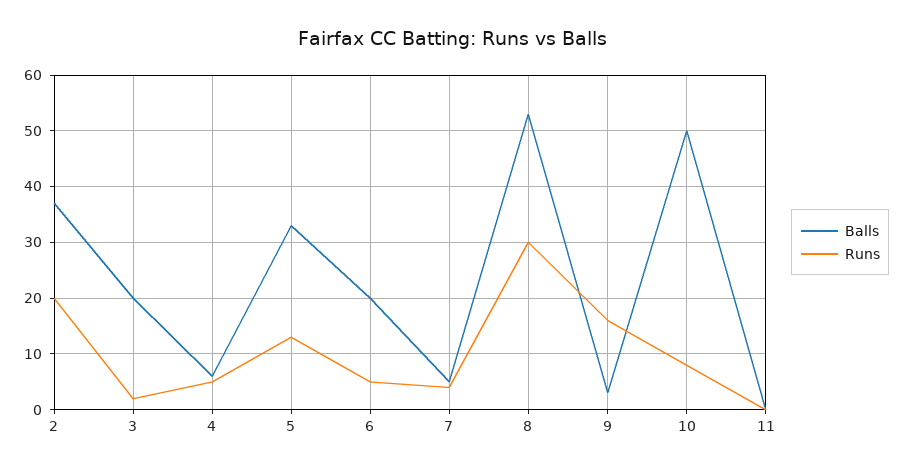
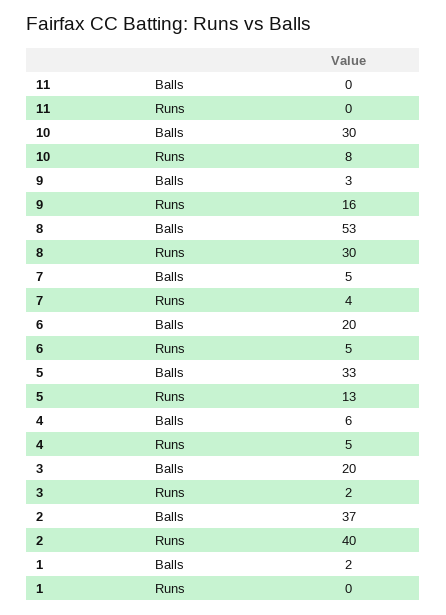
  {
    "Balls": {
      "2": 37,
      "3": 20,
      "4": 6,
      "5": 33,
      "6": 20,
      "7": 5,
      "8": 53,
      "9": 3,
-     "10": 50,
+     "10": 30,
-     "11": 0
+     "11": 0,
+     "1": 2
    },
    "Runs": {
-     "2": 20,
+     "2": 40,
      "3": 2,
      "4": 5,
      "5": 13,
      "6": 5,
      "7": 4,
      "8": 30,
      "9": 16,
      "10": 8,
-     "11": 0
+     "11": 0,
+     "1": 0
    }
  }

